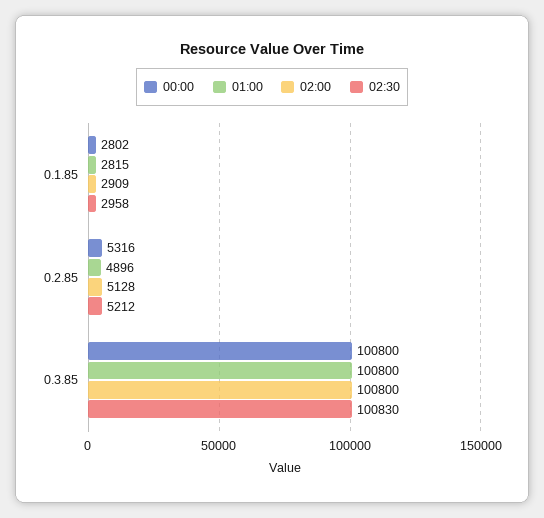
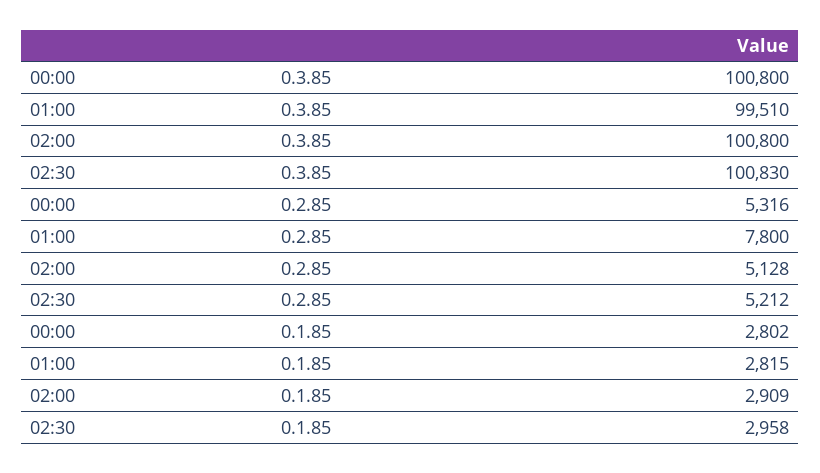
  {
    "00:00": {
      "0.1.85": 2802,
      "0.2.85": 5316,
      "0.3.85": 100800
    },
    "01:00": {
      "0.1.85": 2815,
-     "0.2.85": 4896,
+     "0.2.85": 7800,
-     "0.3.85": 100800
+     "0.3.85": 99510
    },
    "02:00": {
      "0.1.85": 2909,
      "0.2.85": 5128,
      "0.3.85": 100800
    },
    "02:30": {
      "0.1.85": 2958,
      "0.2.85": 5212,
      "0.3.85": 100830
    }
  }

